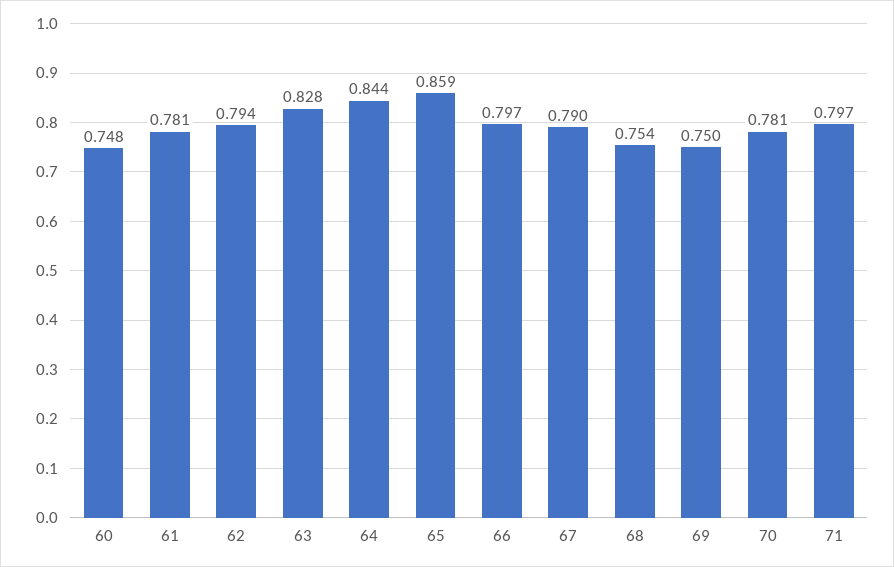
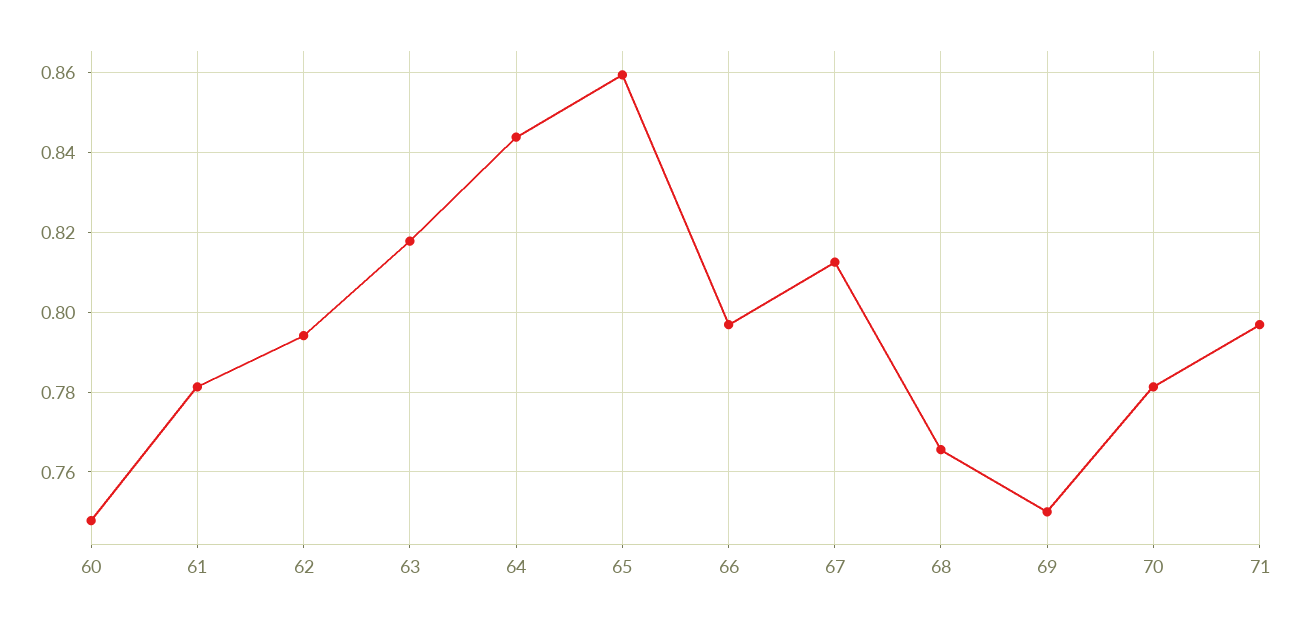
  {
    "60": 0.748,
    "61": 0.781,
    "62": 0.794,
-   "63": 0.828,
+   "63": 0.818,
    "64": 0.844,
    "65": 0.859,
    "66": 0.797,
-   "67": 0.79,
+   "67": 0.812,
-   "68": 0.754,
+   "68": 0.766,
    "69": 0.75,
    "70": 0.781,
    "71": 0.797
  }

